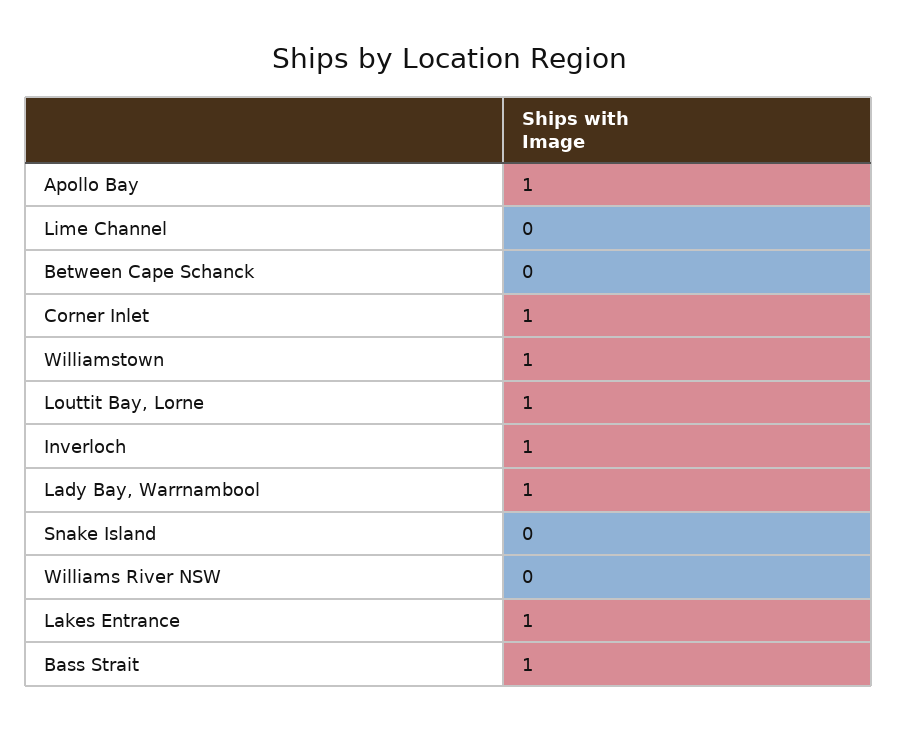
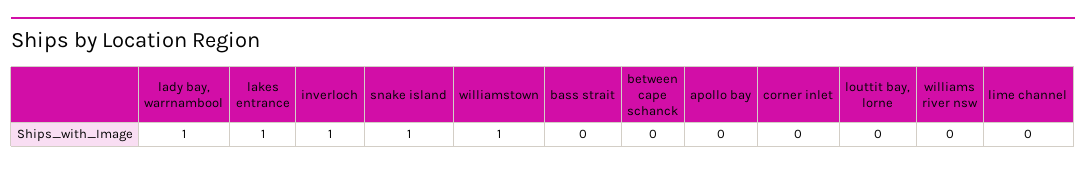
  {
-   "Apollo Bay": 1,
+   "Apollo Bay": 0,
    "Lime Channel": 0,
    "Between Cape Schanck": 0,
-   "Corner Inlet": 1,
+   "Corner Inlet": 0,
    "Williamstown": 1,
-   "Louttit Bay, Lorne": 1,
+   "Louttit Bay, Lorne": 0,
    "Inverloch": 1,
    "Lady Bay, Warrnambool": 1,
-   "Snake Island": 0,
+   "Snake Island": 1,
    "Williams River NSW": 0,
    "Lakes Entrance": 1,
-   "Bass Strait": 1
+   "Bass Strait": 0
  }

